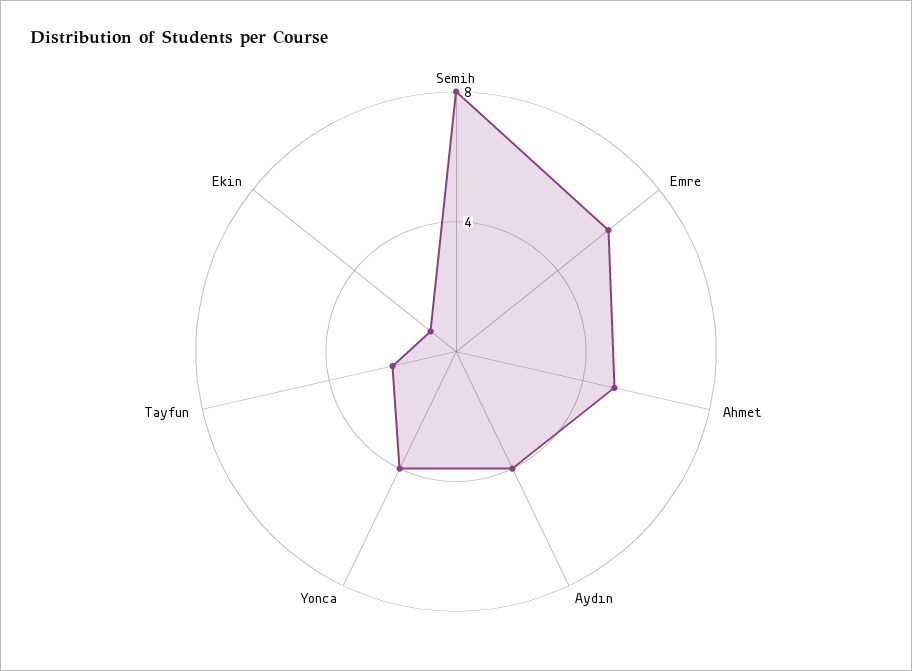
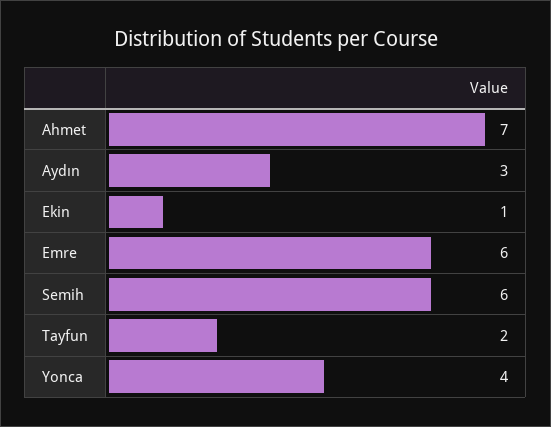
  {
-   "Semih": 8,
+   "Semih": 6,
    "Emre": 6,
-   "Ahmet": 5,
+   "Ahmet": 7,
-   "Aydın": 4,
+   "Aydın": 3,
    "Yonca": 4,
    "Tayfun": 2,
    "Ekin": 1
  }

